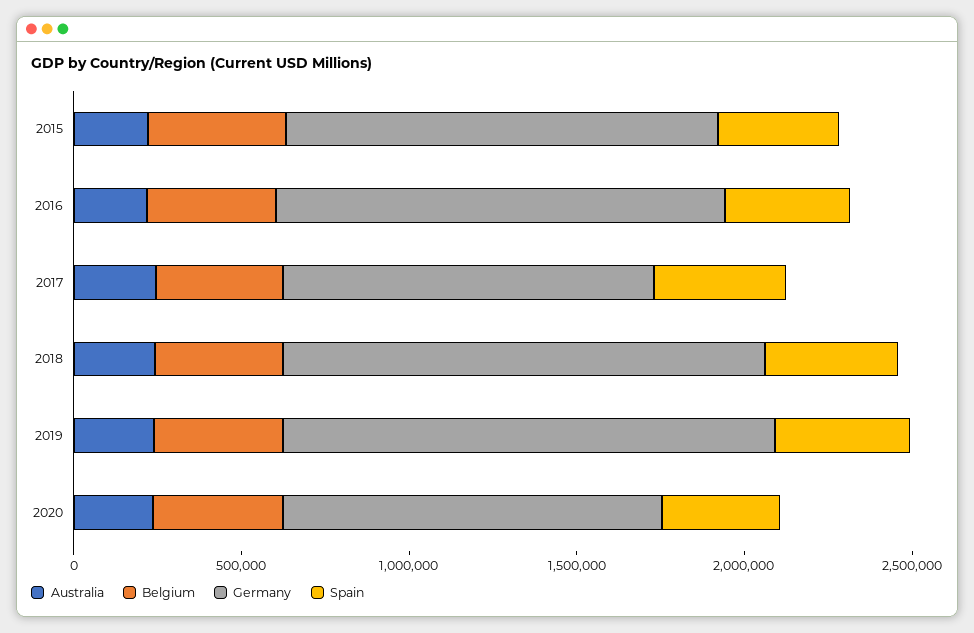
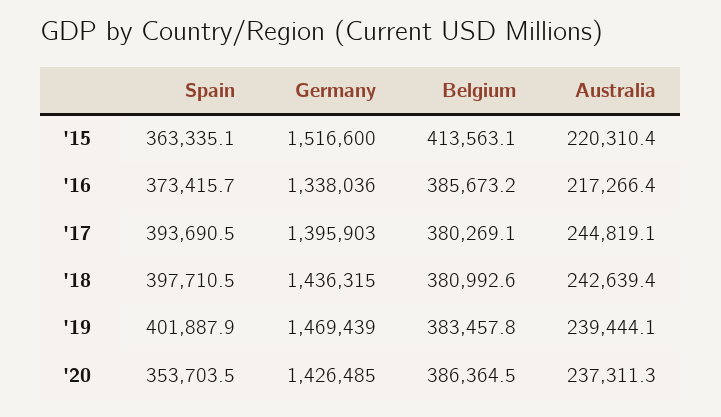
  {
    "Australia": {
      "2015": 220310.4,
      "2016": 217266.4,
      "2017": 244819.1,
      "2018": 242639.4,
      "2019": 239444.1,
      "2020": 237311.3
    },
    "Belgium": {
      "2015": 413563.1,
      "2016": 385673.2,
      "2017": 380269.1,
      "2018": 380992.6,
      "2019": 383457.8,
      "2020": 386364.5
    },
    "Germany": {
-     "2015": 1300000,
+     "2015": 1516600,
      "2016": 1338036,
-     "2017": 1100000,
+     "2017": 1395903,
      "2018": 1436315,
      "2019": 1469439,
-     "2020": 1100000
+     "2020": 1426485
    },
    "Spain": {
      "2015": 363335.1,
      "2016": 373415.7,
      "2017": 393690.5,
      "2018": 397710.5,
      "2019": 401887.9,
      "2020": 353703.5
    }
  }

